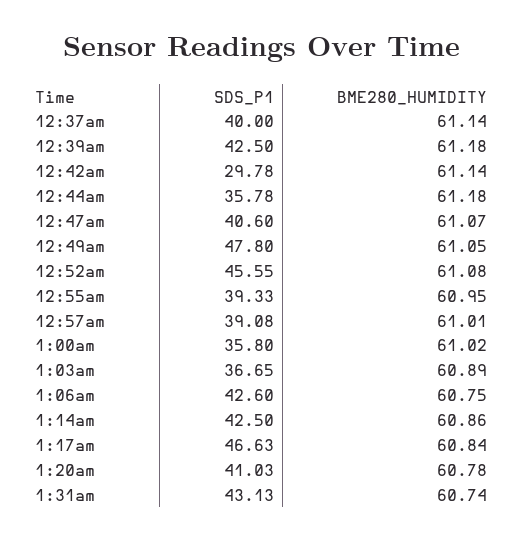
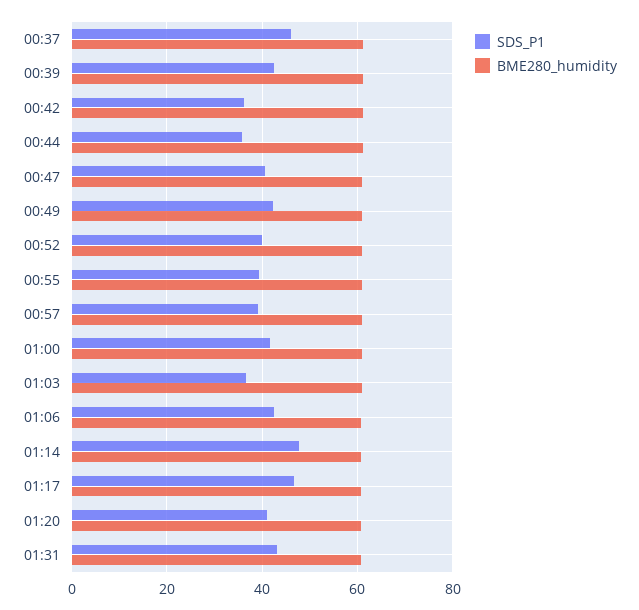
  {
    "SDS_P1": {
-     "12:37am": 40,
+     "12:37am": 46,
      "12:39am": 42.5,
-     "12:42am": 29.78,
+     "12:42am": 36,
      "12:44am": 35.78,
      "12:47am": 40.6,
-     "12:49am": 47.8,
+     "12:49am": 42,
-     "12:52am": 45.55,
+     "12:52am": 40,
      "12:55am": 39.33,
      "12:57am": 39.08,
-     "1:00am": 35.8,
+     "1:00am": 42,
      "1:03am": 36.65,
      "1:06am": 42.6,
-     "1:14am": 42.5,
+     "1:14am": 48,
      "1:17am": 46.63,
      "1:20am": 41.03,
      "1:31am": 43.13
    },
    "BME280_HUMIDITY": {
      "12:37am": 61.14,
      "12:39am": 61.18,
      "12:42am": 61.14,
      "12:44am": 61.18,
      "12:47am": 61.07,
      "12:49am": 61.05,
      "12:52am": 61.08,
      "12:55am": 60.95,
      "12:57am": 61.01,
      "1:00am": 61.02,
      "1:03am": 60.89,
      "1:06am": 60.75,
      "1:14am": 60.86,
      "1:17am": 60.84,
      "1:20am": 60.78,
      "1:31am": 60.74
    }
  }

